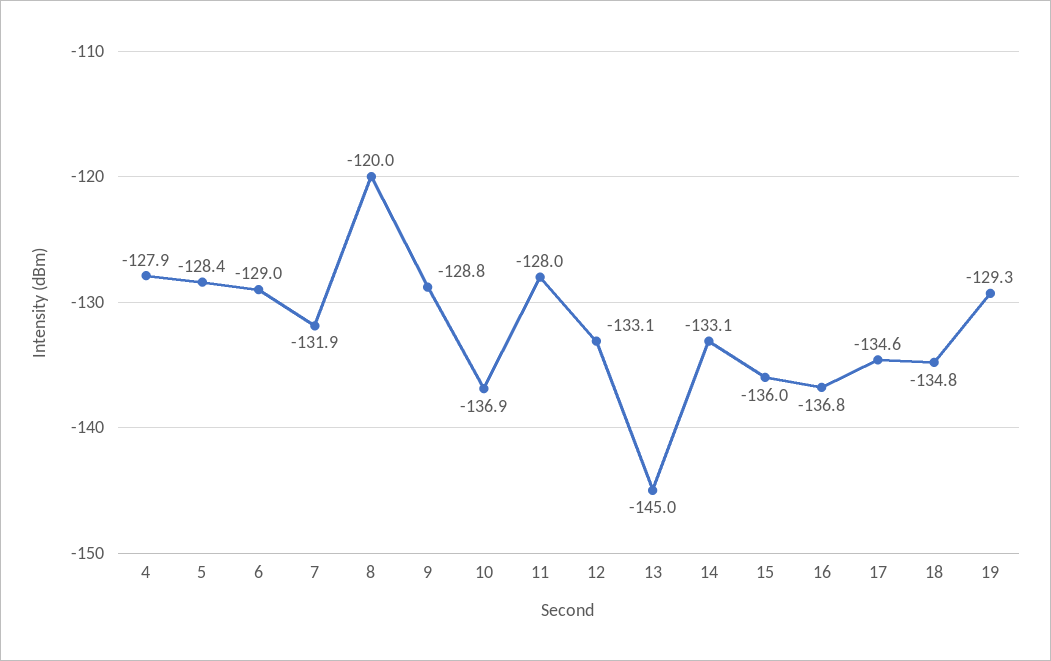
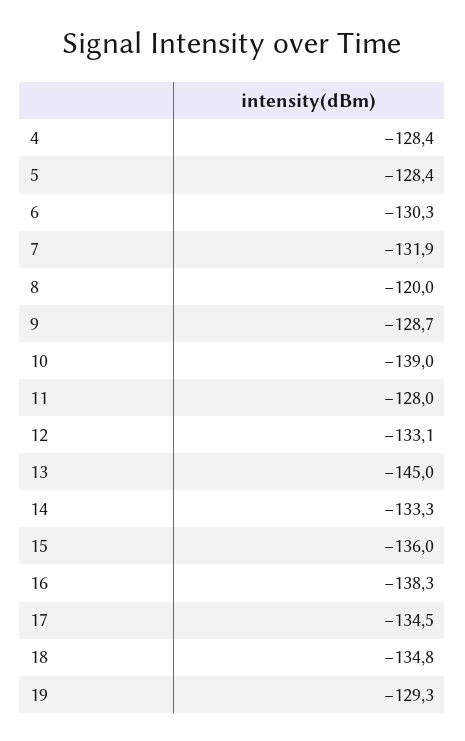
  {
-   "4": -127.9,
+   "4": -128.4,
    "5": -128.4,
-   "6": -129,
+   "6": -130.3,
    "7": -131.9,
    "8": -120,
-   "9": -128.8,
+   "9": -128.7,
-   "10": -136.9,
+   "10": -139,
    "11": -128,
    "12": -133.1,
    "13": -145,
-   "14": -133.1,
+   "14": -133.3,
    "15": -136,
-   "16": -136.8,
+   "16": -138.3,
-   "17": -134.6,
+   "17": -134.5,
    "18": -134.8,
    "19": -129.3
  }

